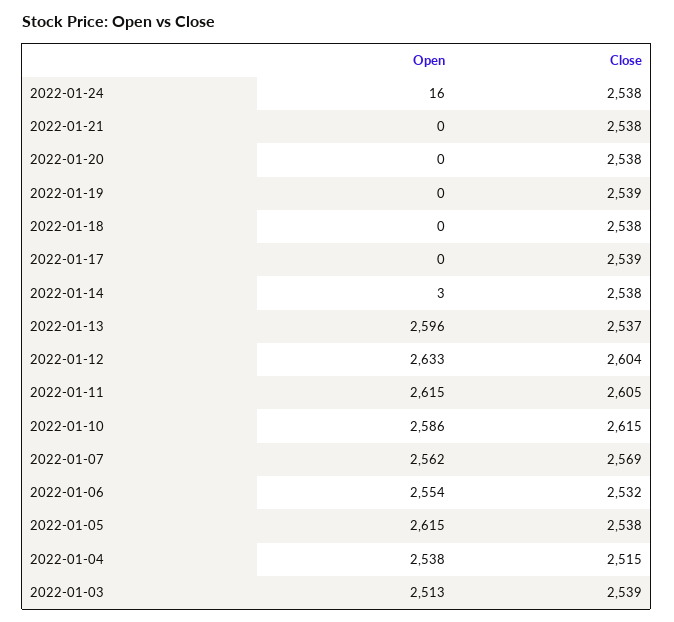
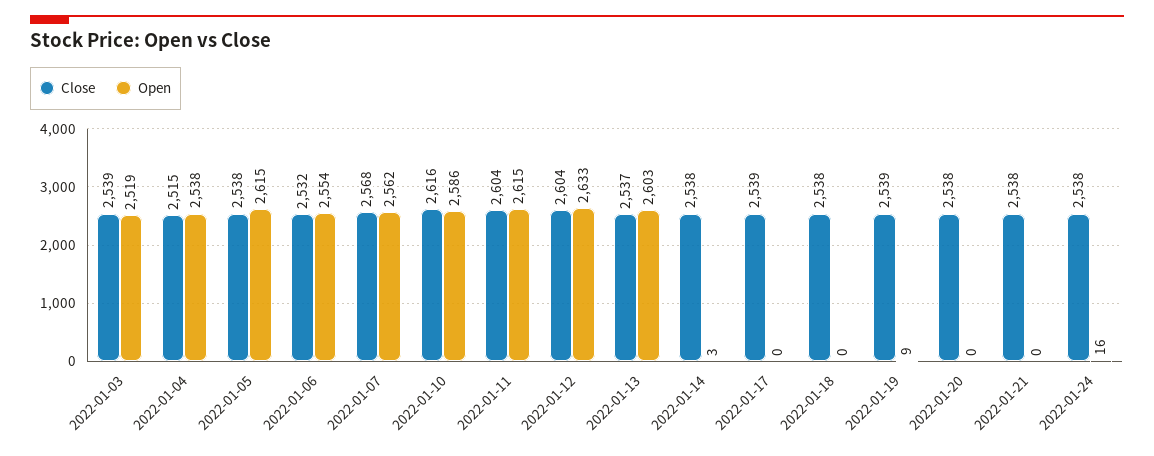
  {
    "Open": {
      "2022-01-24": 16,
      "2022-01-21": 0,
      "2022-01-20": 0,
-     "2022-01-19": 0,
+     "2022-01-19": 9,
      "2022-01-18": 0,
      "2022-01-17": 0,
      "2022-01-14": 3,
-     "2022-01-13": 2596,
+     "2022-01-13": 2603,
      "2022-01-12": 2633,
      "2022-01-11": 2615,
      "2022-01-10": 2586,
      "2022-01-07": 2562,
      "2022-01-06": 2554,
      "2022-01-05": 2615,
      "2022-01-04": 2538,
-     "2022-01-03": 2513
+     "2022-01-03": 2519
    },
    "Close": {
      "2022-01-24": 2538,
      "2022-01-21": 2538,
      "2022-01-20": 2538,
      "2022-01-19": 2539,
      "2022-01-18": 2538,
      "2022-01-17": 2539,
      "2022-01-14": 2538,
      "2022-01-13": 2537,
      "2022-01-12": 2604,
-     "2022-01-11": 2605,
+     "2022-01-11": 2604,
-     "2022-01-10": 2615,
+     "2022-01-10": 2616,
-     "2022-01-07": 2569,
+     "2022-01-07": 2568,
      "2022-01-06": 2532,
      "2022-01-05": 2538,
      "2022-01-04": 2515,
      "2022-01-03": 2539
    }
  }

